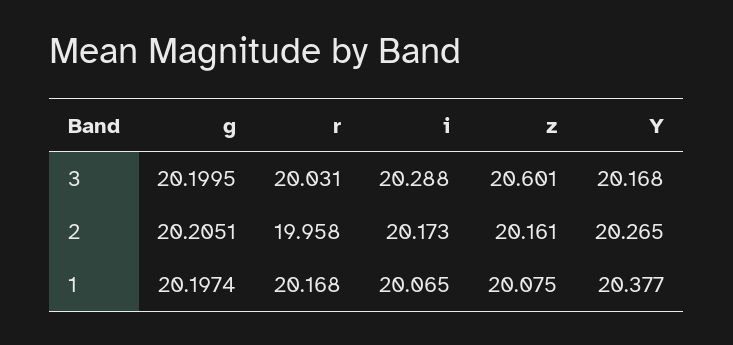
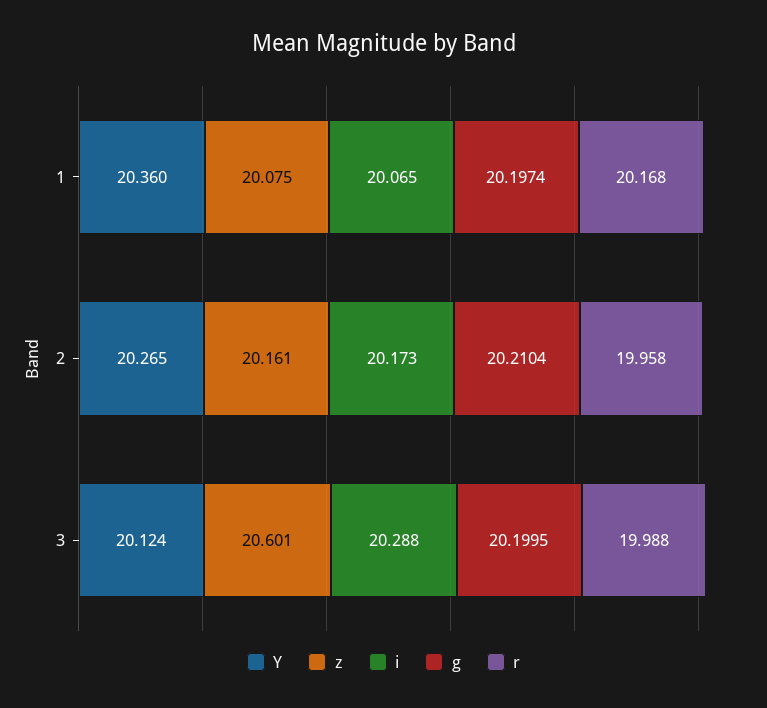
  {
    "g": {
      "3": 20.1995,
-     "2": 20.2051,
+     "2": 20.2104,
      "1": 20.1974
    },
    "r": {
-     "3": 20.031,
+     "3": 19.988,
      "2": 19.958,
      "1": 20.168
    },
    "i": {
      "3": 20.288,
      "2": 20.173,
      "1": 20.065
    },
    "z": {
      "3": 20.601,
      "2": 20.161,
      "1": 20.075
    },
    "Y": {
-     "3": 20.168,
+     "3": 20.124,
      "2": 20.265,
-     "1": 20.377
+     "1": 20.36
    }
  }

